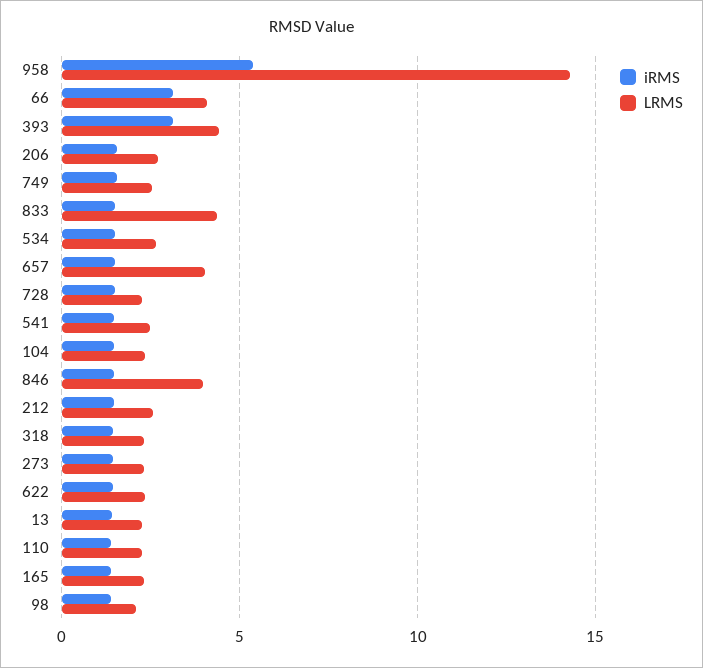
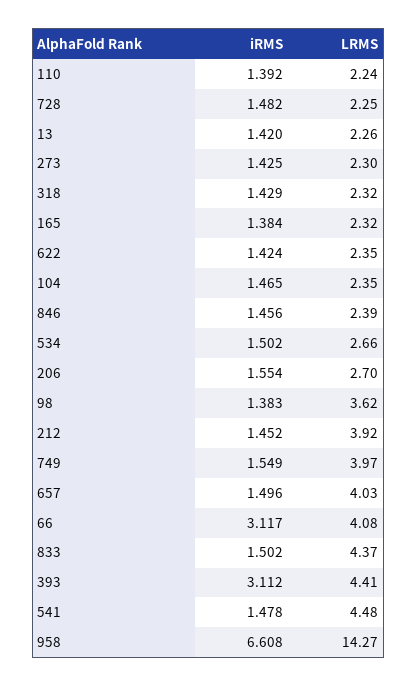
  {
    "iRMS": {
-     "958": 5.5,
+     "958": 6.608,
      "66": 3.117,
      "393": 3.112,
      "206": 1.554,
      "749": 1.549,
      "833": 1.502,
      "534": 1.502,
      "657": 1.496,
      "728": 1.482,
      "541": 1.478,
      "104": 1.465,
      "846": 1.456,
      "212": 1.452,
      "318": 1.429,
      "273": 1.425,
      "622": 1.424,
      "13": 1.42,
      "110": 1.392,
      "165": 1.384,
      "98": 1.383
    },
    "LRMS": {
      "958": 14.27,
      "66": 4.08,
      "393": 4.41,
      "206": 2.7,
-     "749": 2.5,
+     "749": 3.97,
      "833": 4.37,
      "534": 2.66,
      "657": 4.03,
      "728": 2.25,
-     "541": 2.5,
+     "541": 4.48,
      "104": 2.35,
-     "846": 4,
+     "846": 2.39,
-     "212": 2.5,
+     "212": 3.92,
      "318": 2.32,
      "273": 2.3,
      "622": 2.35,
      "13": 2.26,
      "110": 2.24,
      "165": 2.32,
-     "98": 2
+     "98": 3.62
    }
  }

